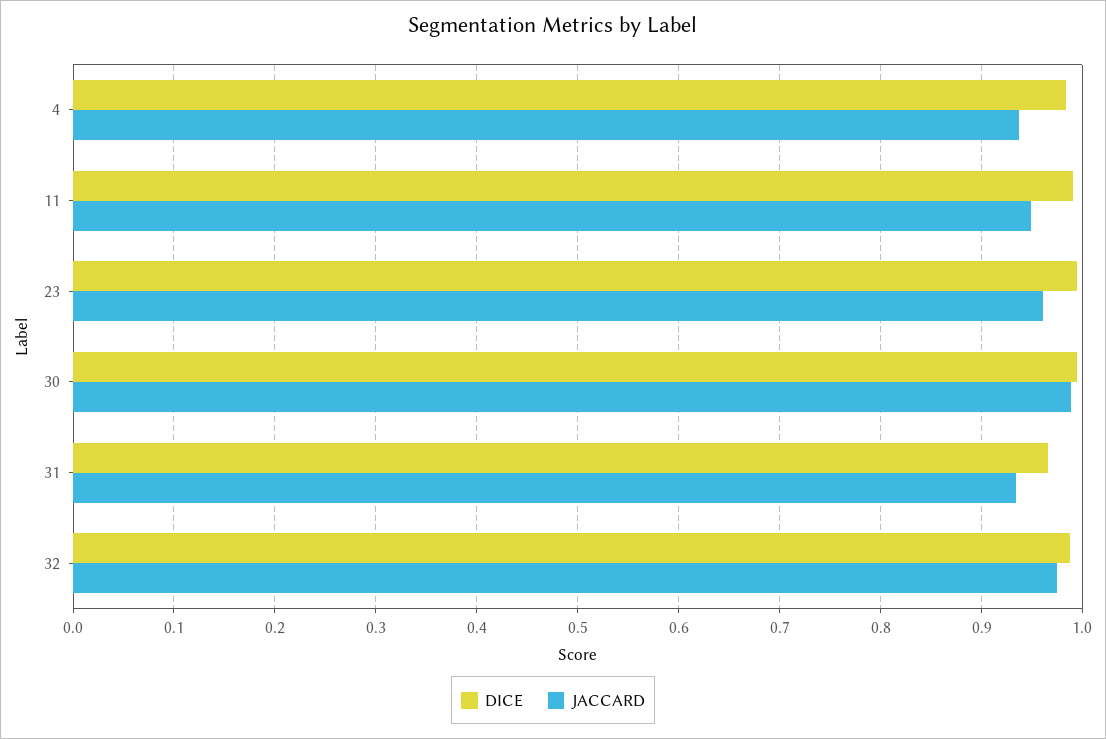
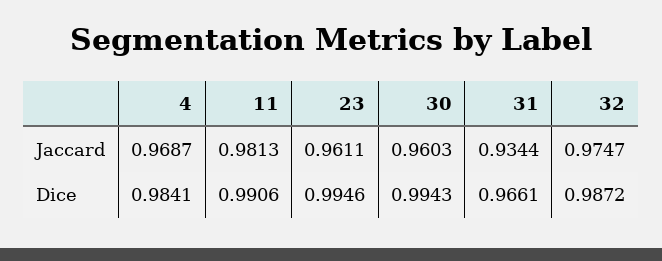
  {
    "DICE": {
      "4": 0.9841,
      "11": 0.9906,
      "23": 0.9946,
      "30": 0.9943,
      "31": 0.9661,
      "32": 0.9872
    },
    "JACCARD": {
-     "4": 0.94,
+     "4": 0.9687,
-     "11": 0.95,
+     "11": 0.9813,
      "23": 0.9611,
-     "30": 0.99,
+     "30": 0.9603,
      "31": 0.9344,
      "32": 0.9747
    }
  }

